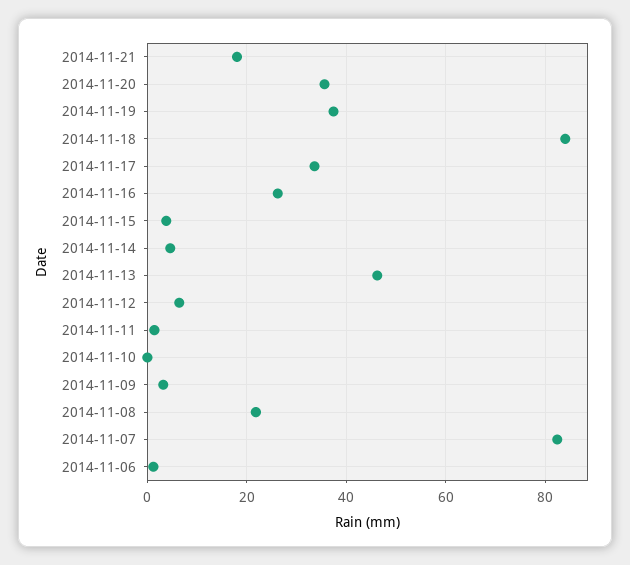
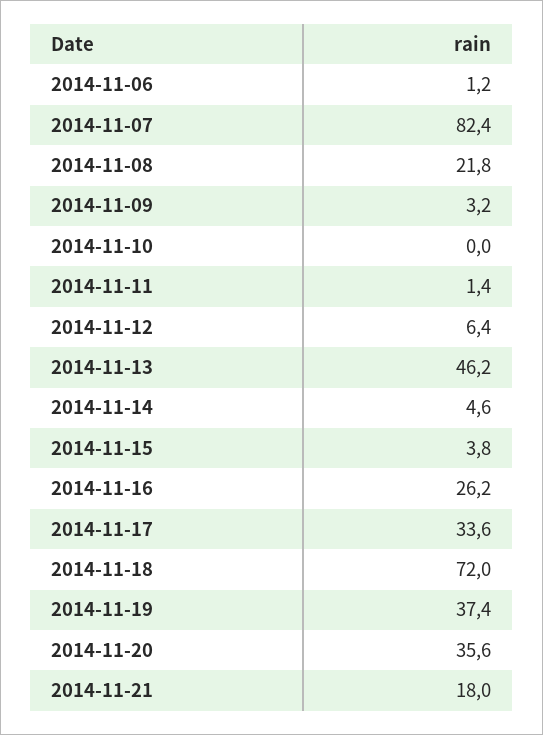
  {
    "2014-11-21": 18,
    "2014-11-20": 35.6,
    "2014-11-19": 37.4,
-   "2014-11-18": 84,
+   "2014-11-18": 72,
    "2014-11-17": 33.6,
    "2014-11-16": 26.2,
    "2014-11-15": 3.8,
    "2014-11-14": 4.6,
    "2014-11-13": 46.2,
    "2014-11-12": 6.4,
    "2014-11-11": 1.4,
    "2014-11-10": 0,
    "2014-11-09": 3.2,
    "2014-11-08": 21.8,
    "2014-11-07": 82.4,
    "2014-11-06": 1.2
  }

